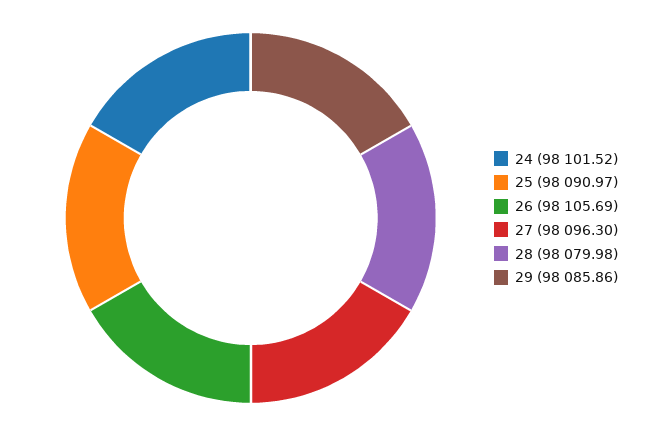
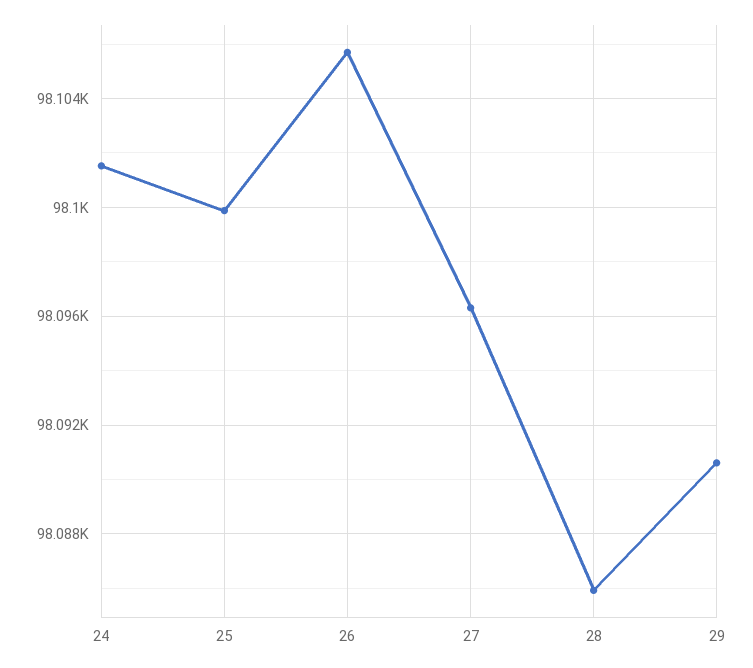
  {
    "24": 98101.52,
-   "25": 98090.97,
+   "25": 98100,
    "26": 98105.69,
    "27": 98096.3,
-   "28": 98079.98,
+   "28": 98086,
-   "29": 98085.86
+   "29": 98090.5
  }

